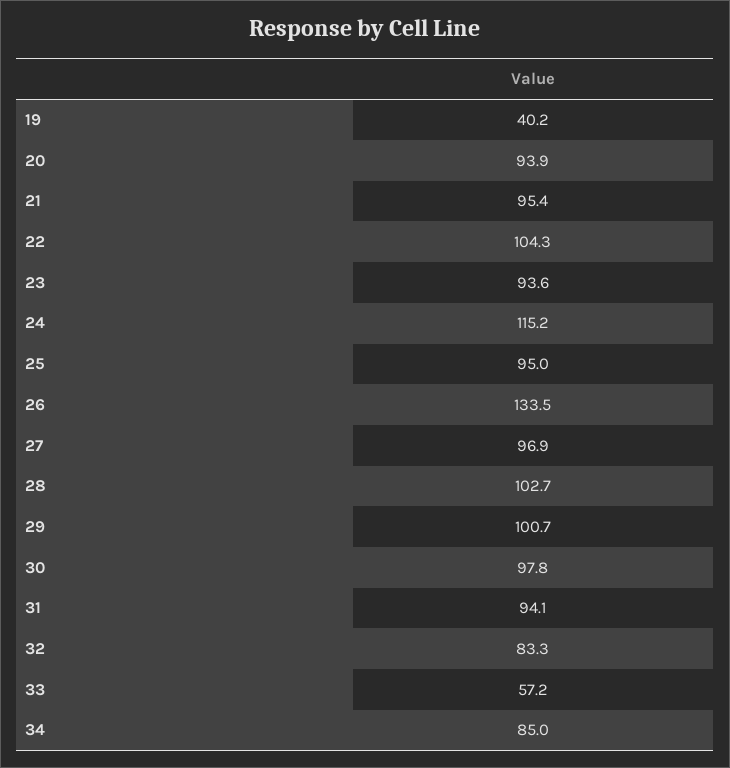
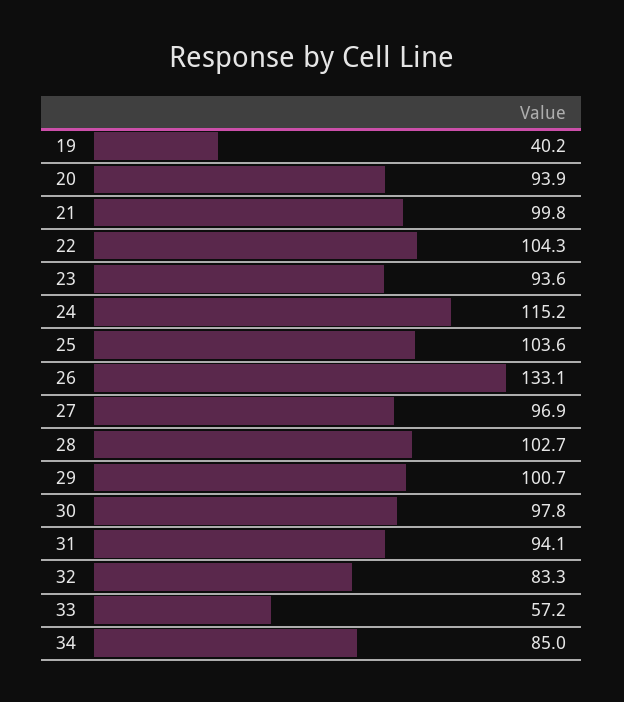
  {
    "19": 40.2,
    "20": 93.9,
-   "21": 95.4,
+   "21": 99.8,
    "22": 104.3,
    "23": 93.6,
    "24": 115.2,
-   "25": 95,
+   "25": 103.6,
-   "26": 133.5,
+   "26": 133.1,
    "27": 96.9,
    "28": 102.7,
    "29": 100.7,
    "30": 97.8,
    "31": 94.1,
    "32": 83.3,
    "33": 57.2,
    "34": 85
  }

